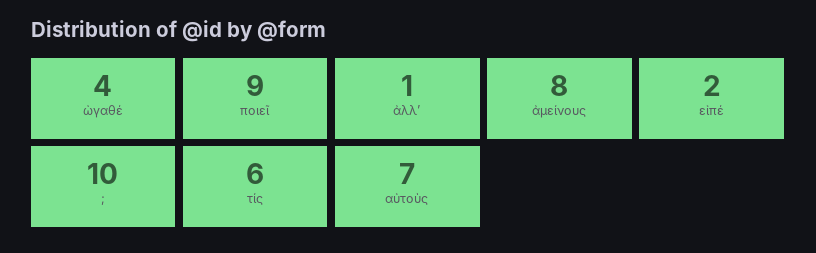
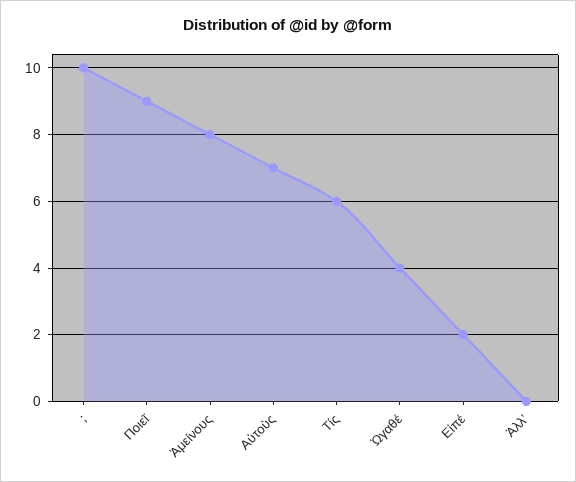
  {
    "ὠγαθέ": 4,
    "ποιεῖ": 9,
-   "ἀλλʼ": 1,
+   "ἀλλʼ": 0,
    "ἀμείνους": 8,
    "εἰπέ": 2,
    ";": 10,
    "τίς": 6,
    "αὐτοὺς": 7
  }

